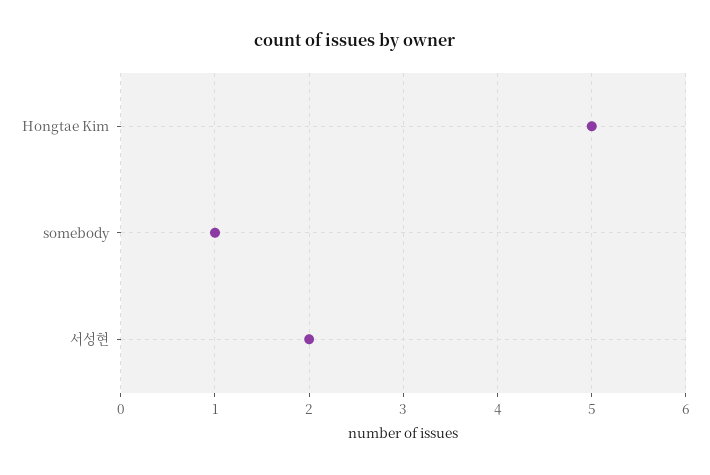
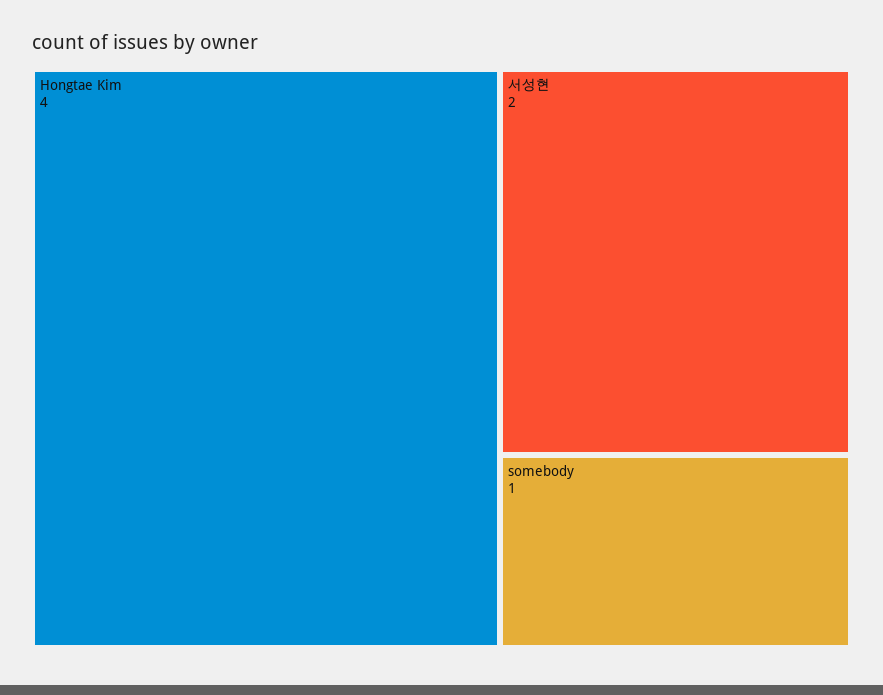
  {
-   "Hongtae Kim": 5,
+   "Hongtae Kim": 4,
    "somebody": 1,
    "서성현": 2
  }

